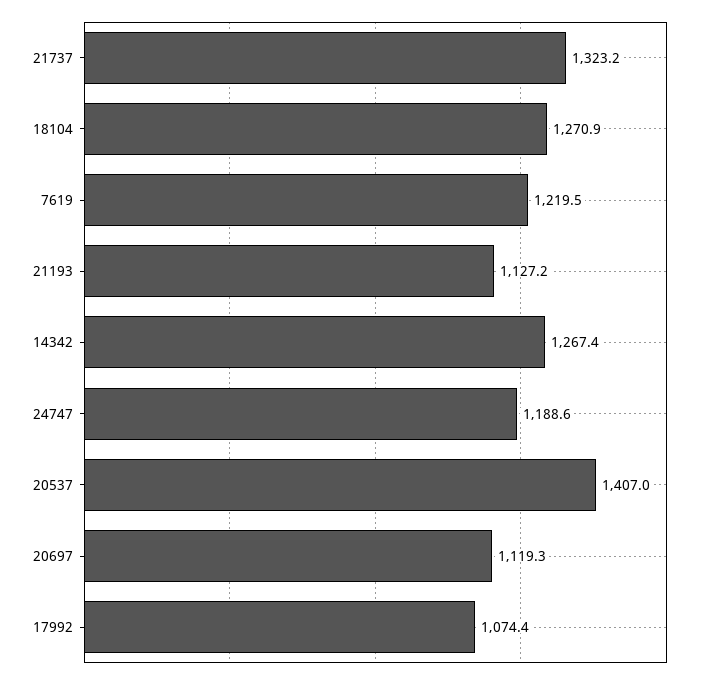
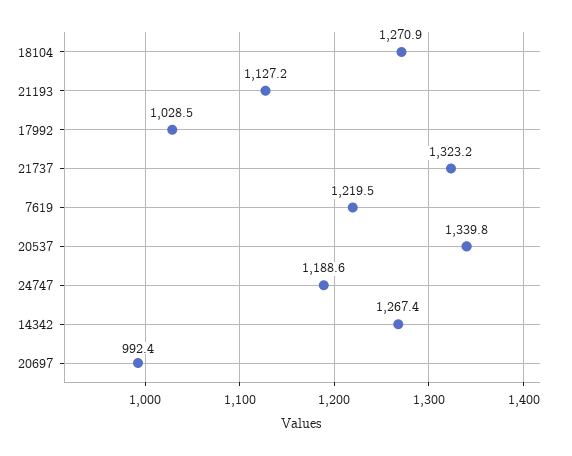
  {
    "21737": 1323.2,
    "18104": 1270.9,
    "7619": 1219.5,
    "21193": 1127.2,
    "14342": 1267.4,
    "24747": 1188.6,
-   "20537": 1407,
+   "20537": 1339.8,
-   "20697": 1119.3,
+   "20697": 992.4,
-   "17992": 1074.4
+   "17992": 1028.5
  }

